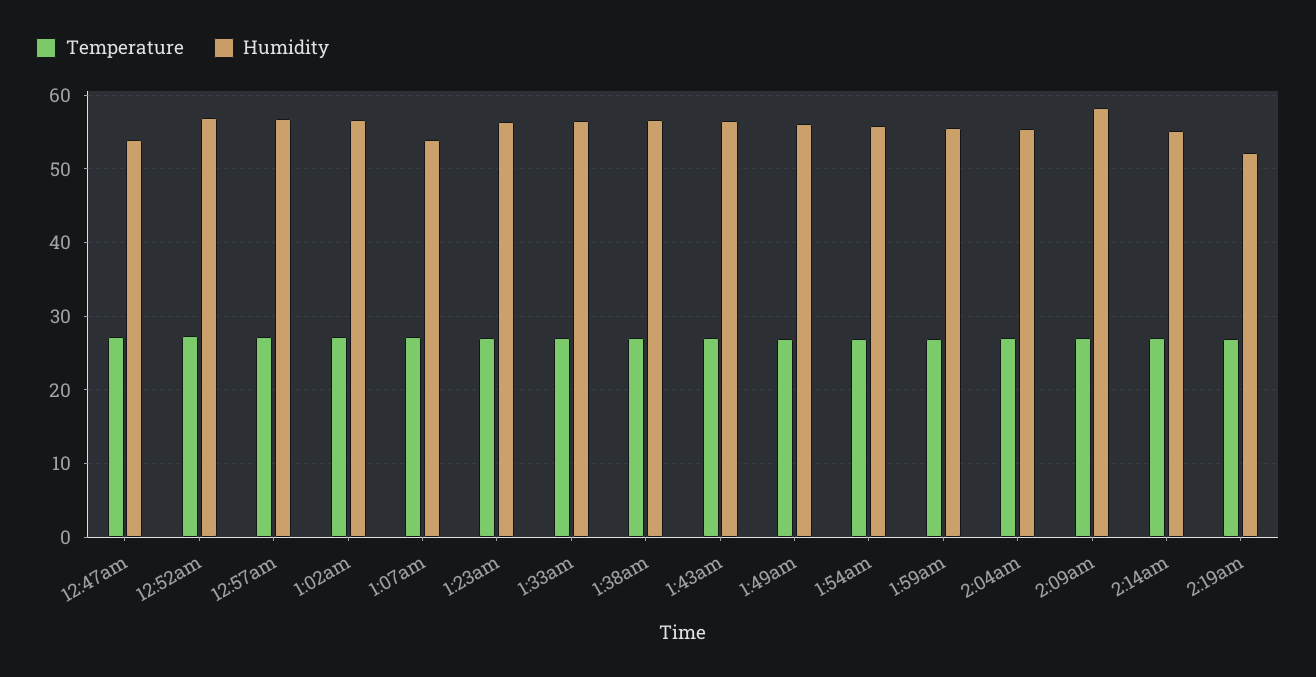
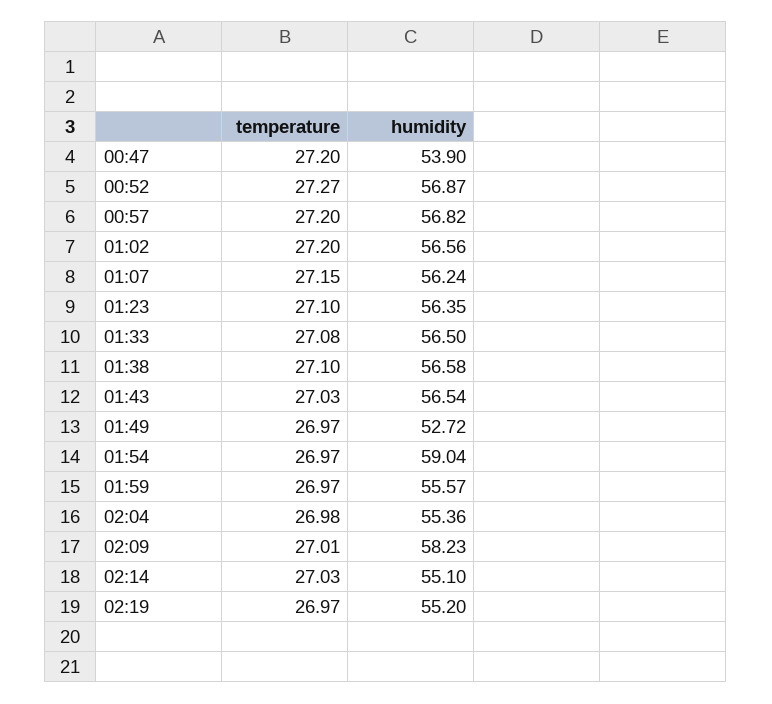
  {
    "Temperature": {
      "12:47am": 27.2,
      "12:52am": 27.27,
      "12:57am": 27.2,
      "1:02am": 27.2,
      "1:07am": 27.15,
      "1:23am": 27.1,
      "1:33am": 27.08,
      "1:38am": 27.1,
      "1:43am": 27.03,
      "1:49am": 26.97,
      "1:54am": 26.97,
      "1:59am": 26.97,
      "2:04am": 26.98,
      "2:09am": 27.01,
      "2:14am": 27.03,
      "2:19am": 26.97
    },
    "Humidity": {
      "12:47am": 53.9,
      "12:52am": 56.87,
      "12:57am": 56.82,
      "1:02am": 56.56,
-     "1:07am": 54,
+     "1:07am": 56.24,
      "1:23am": 56.35,
      "1:33am": 56.5,
      "1:38am": 56.58,
      "1:43am": 56.54,
-     "1:49am": 56,
+     "1:49am": 52.72,
-     "1:54am": 56,
+     "1:54am": 59.04,
      "1:59am": 55.57,
      "2:04am": 55.36,
      "2:09am": 58.23,
      "2:14am": 55.1,
-     "2:19am": 52
+     "2:19am": 55.2
    }
  }

